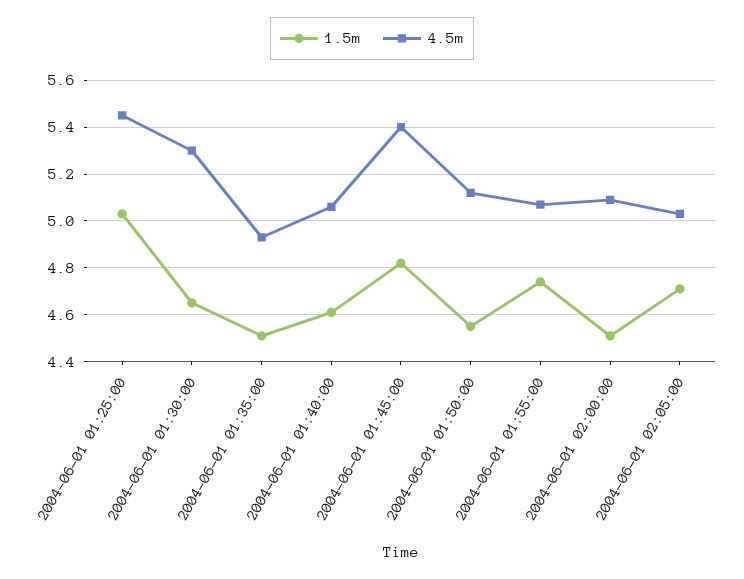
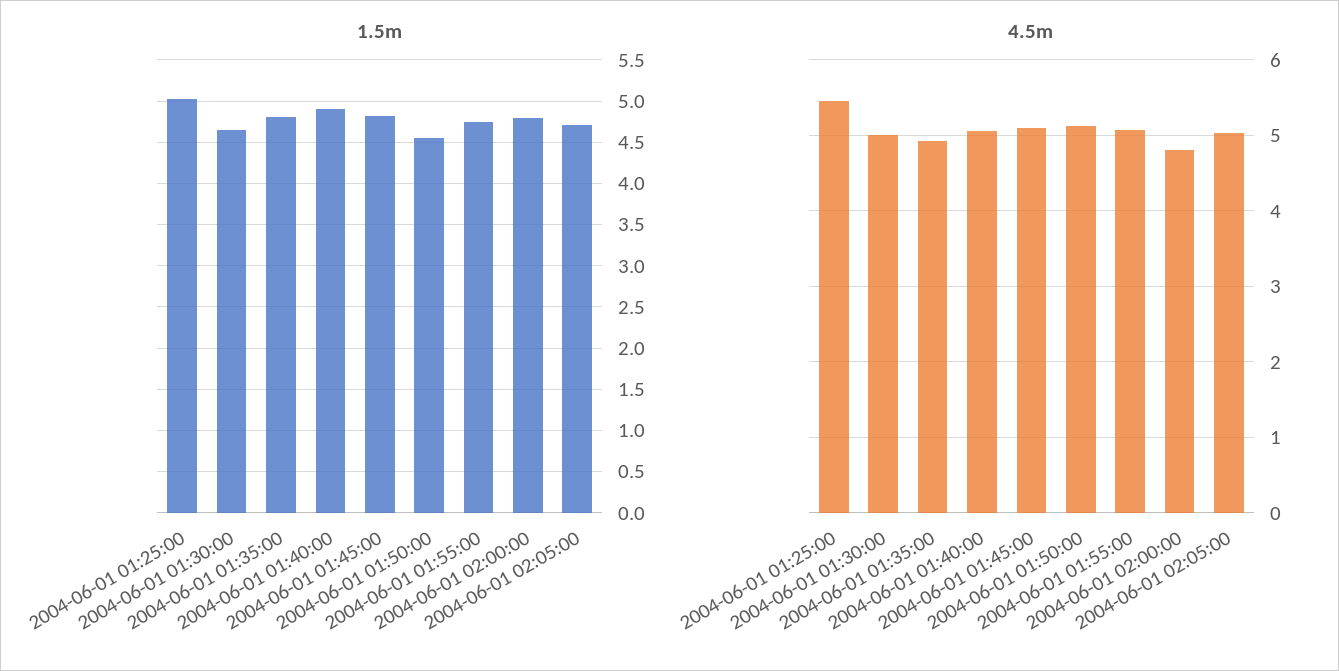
  {
    "1.5m": {
      "2004-06-01 01:25:00": 5.05,
      "2004-06-01 01:30:00": 4.65,
-     "2004-06-01 01:35:00": 4.5,
+     "2004-06-01 01:35:00": 4.8,
-     "2004-06-01 01:40:00": 4.6,
+     "2004-06-01 01:40:00": 4.9,
      "2004-06-01 01:45:00": 4.8,
      "2004-06-01 01:50:00": 4.55,
      "2004-06-01 01:55:00": 4.75,
-     "2004-06-01 02:00:00": 4.5,
+     "2004-06-01 02:00:00": 4.8,
      "2004-06-01 02:05:00": 4.7
    },
    "4.5m": {
      "2004-06-01 01:25:00": 5.45,
-     "2004-06-01 01:30:00": 5.3,
+     "2004-06-01 01:30:00": 5,
      "2004-06-01 01:35:00": 4.95,
      "2004-06-01 01:40:00": 5.05,
-     "2004-06-01 01:45:00": 5.4,
+     "2004-06-01 01:45:00": 5.1,
      "2004-06-01 01:50:00": 5.1,
      "2004-06-01 01:55:00": 5.05,
-     "2004-06-01 02:00:00": 5.1,
+     "2004-06-01 02:00:00": 4.8,
      "2004-06-01 02:05:00": 5.05
    }
  }

